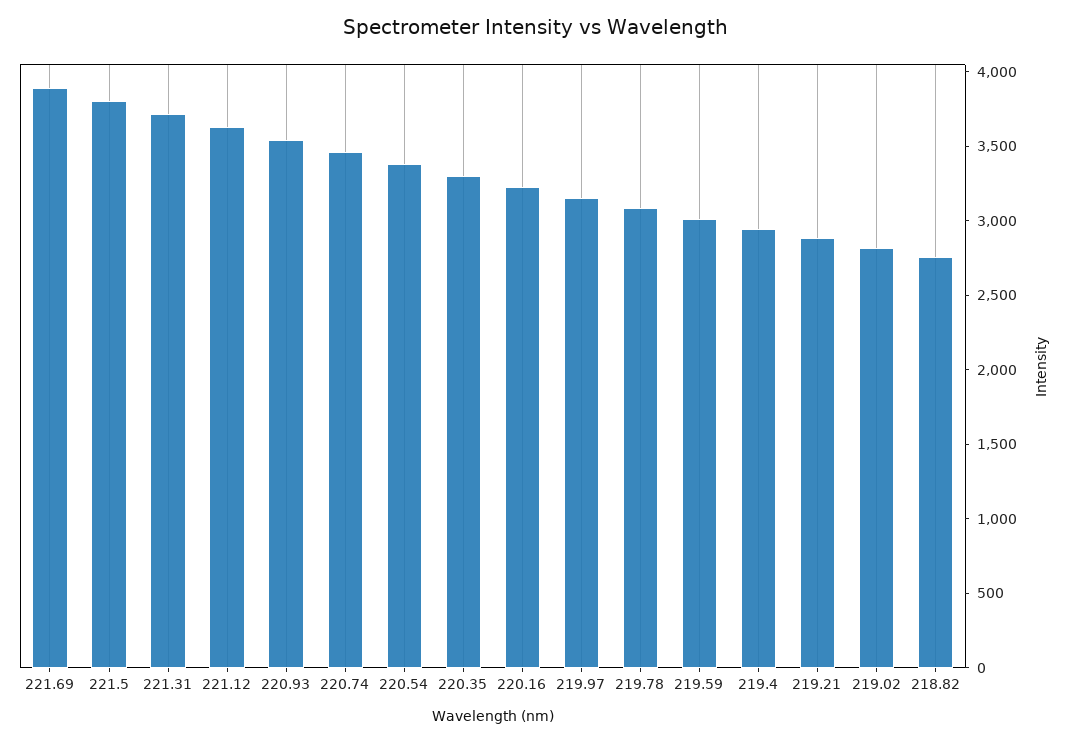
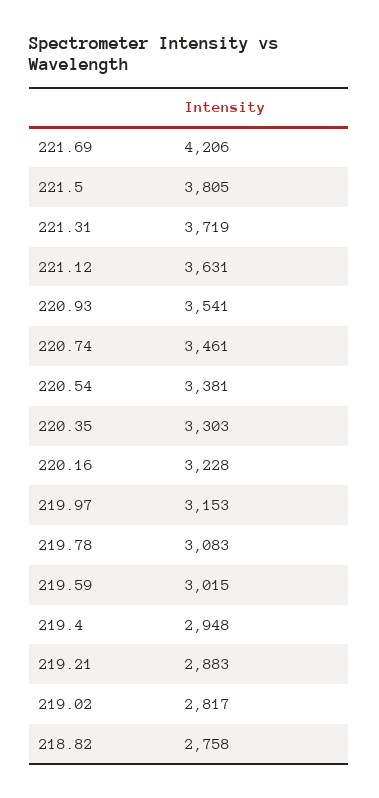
  {
-   "221.69": 3900,
+   "221.69": 4206,
    "221.5": 3805,
    "221.31": 3719,
    "221.12": 3631,
    "220.93": 3541,
    "220.74": 3461,
    "220.54": 3381,
    "220.35": 3303,
    "220.16": 3228,
    "219.97": 3153,
    "219.78": 3083,
    "219.59": 3015,
    "219.4": 2948,
    "219.21": 2883,
    "219.02": 2817,
    "218.82": 2758
  }

